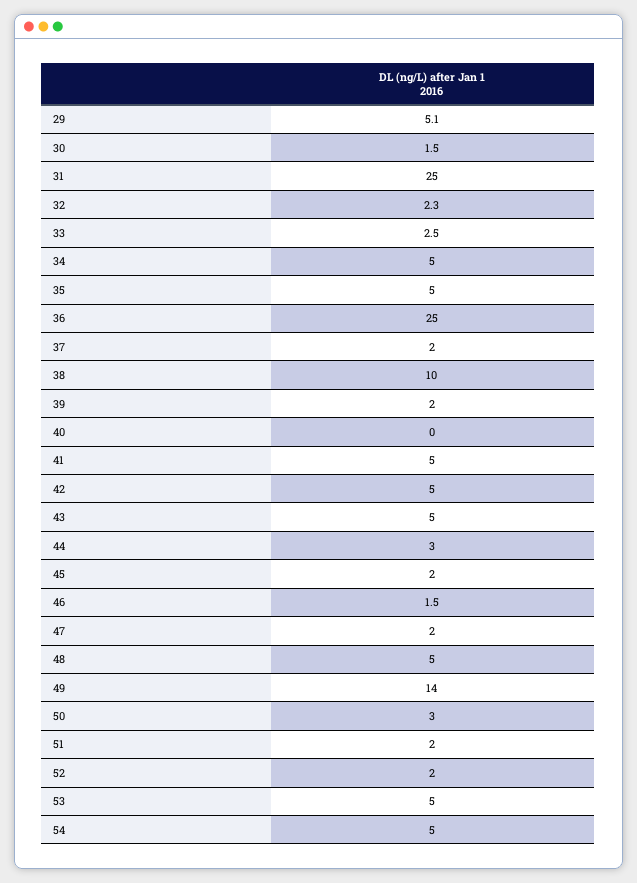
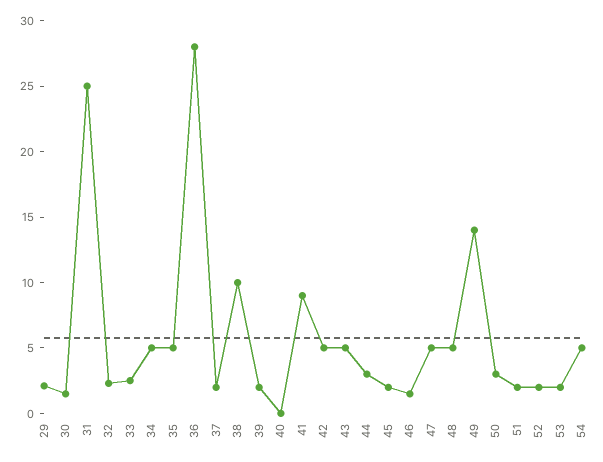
  {
-   "29": 5.1,
+   "29": 2,
    "30": 1.5,
    "31": 25,
    "32": 2.3,
    "33": 2.5,
    "34": 5,
    "35": 5,
-   "36": 25,
+   "36": 28,
    "37": 2,
    "38": 10,
    "39": 2,
    "40": 0,
-   "41": 5,
+   "41": 9,
    "42": 5,
    "43": 5,
    "44": 3,
    "45": 2,
    "46": 1.5,
-   "47": 2,
+   "47": 5,
    "48": 5,
    "49": 14,
    "50": 3,
    "51": 2,
    "52": 2,
-   "53": 5,
+   "53": 2,
    "54": 5
  }

